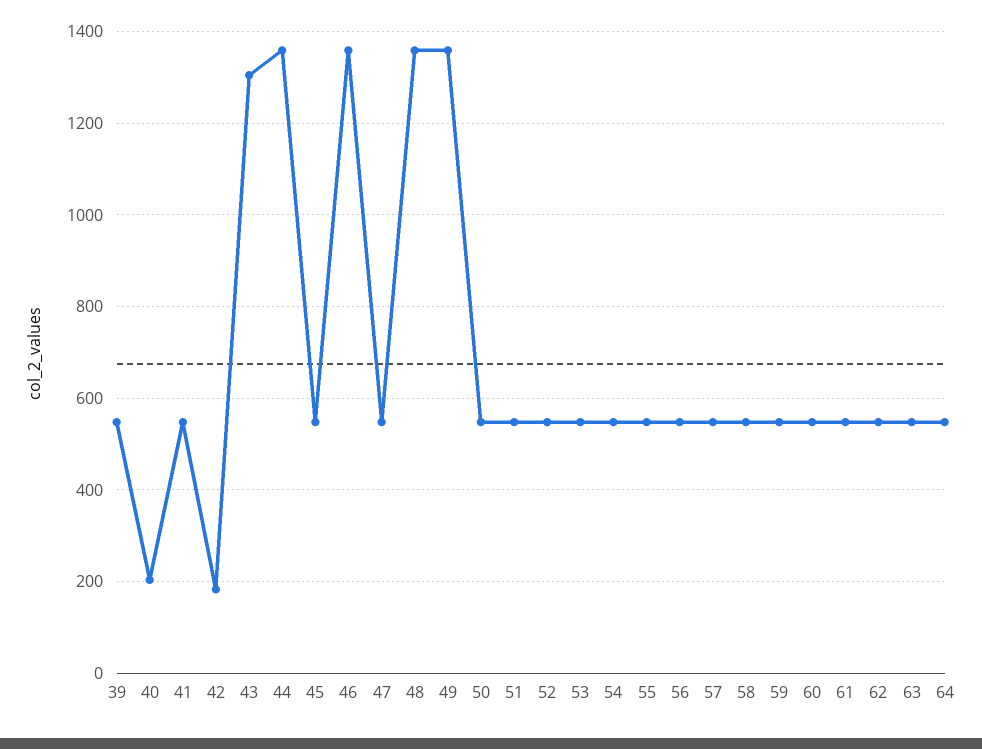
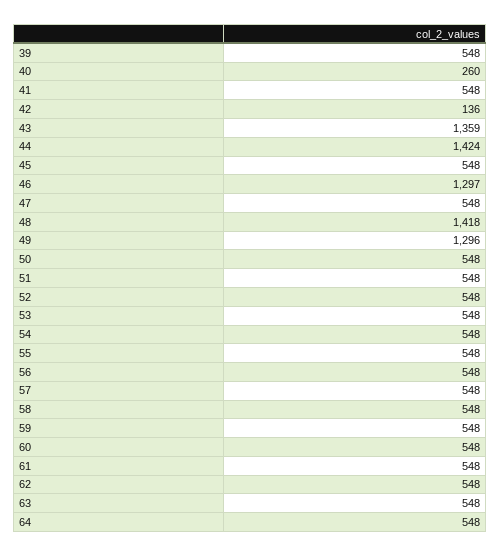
  {
    "39": 548,
-   "40": 200,
+   "40": 260,
    "41": 548,
-   "42": 180,
+   "42": 136,
-   "43": 1300,
+   "43": 1359,
-   "44": 1360,
+   "44": 1424,
    "45": 548,
-   "46": 1360,
+   "46": 1297,
    "47": 548,
-   "48": 1360,
+   "48": 1418,
-   "49": 1360,
+   "49": 1296,
    "50": 548,
    "51": 548,
    "52": 548,
    "53": 548,
    "54": 548,
    "55": 548,
    "56": 548,
    "57": 548,
    "58": 548,
    "59": 548,
    "60": 548,
    "61": 548,
    "62": 548,
    "63": 548,
    "64": 548
  }

